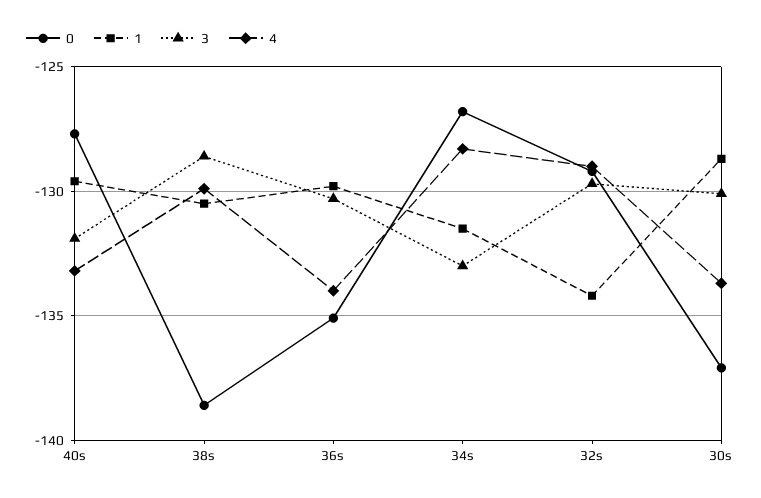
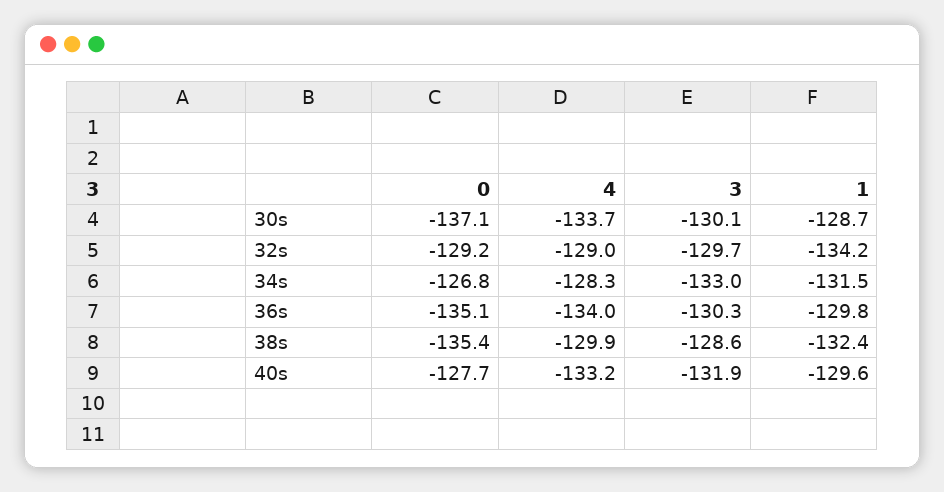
  {
    "0": {
      "40s": -127.7,
-     "38s": -138.5,
+     "38s": -135.4,
      "36s": -135.1,
      "34s": -126.8,
      "32s": -129.2,
      "30s": -137.1
    },
    "1": {
      "40s": -129.6,
-     "38s": -130.5,
+     "38s": -132.4,
      "36s": -129.8,
      "34s": -131.5,
      "32s": -134.2,
      "30s": -128.7
    },
    "3": {
      "40s": -131.9,
      "38s": -128.6,
      "36s": -130.3,
      "34s": -133,
      "32s": -129.7,
      "30s": -130.1
    },
    "4": {
      "40s": -133.2,
      "38s": -129.9,
      "36s": -134,
      "34s": -128.3,
      "32s": -129,
      "30s": -133.7
    }
  }

